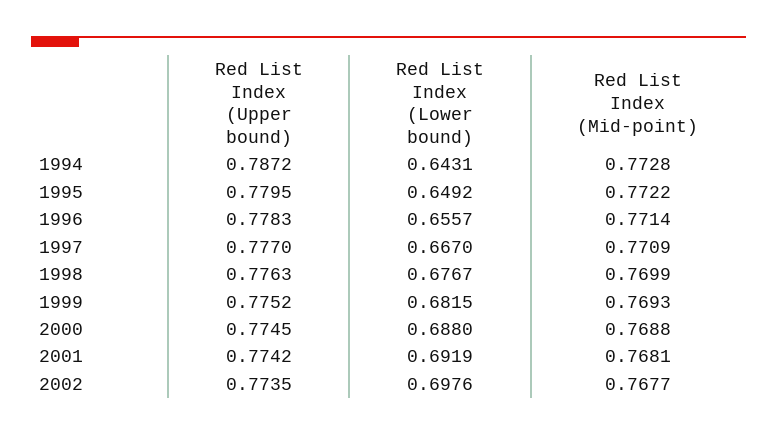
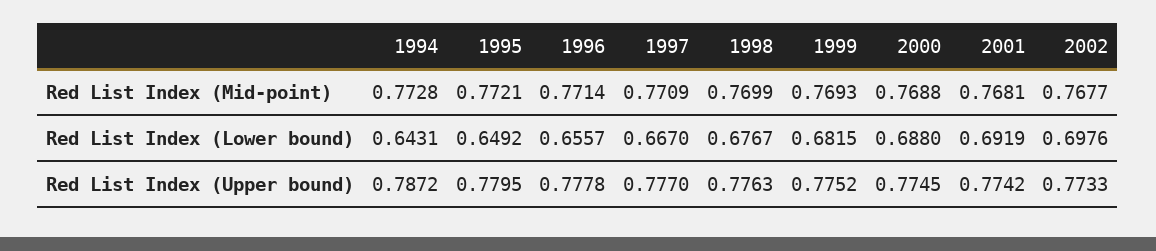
  {
    "Red List Index (Upper bound)": {
      "1994": 0.7872,
      "1995": 0.7795,
-     "1996": 0.7783,
+     "1996": 0.7778,
      "1997": 0.777,
      "1998": 0.7763,
      "1999": 0.7752,
      "2000": 0.7745,
      "2001": 0.7742,
-     "2002": 0.7735
+     "2002": 0.7733
    },
    "Red List Index (Lower bound)": {
      "1994": 0.6431,
      "1995": 0.6492,
      "1996": 0.6557,
      "1997": 0.667,
      "1998": 0.6767,
      "1999": 0.6815,
      "2000": 0.688,
      "2001": 0.6919,
      "2002": 0.6976
    },
    "Red List Index (Mid-point)": {
      "1994": 0.7728,
-     "1995": 0.7722,
+     "1995": 0.7721,
      "1996": 0.7714,
      "1997": 0.7709,
      "1998": 0.7699,
      "1999": 0.7693,
      "2000": 0.7688,
      "2001": 0.7681,
      "2002": 0.7677
    }
  }

